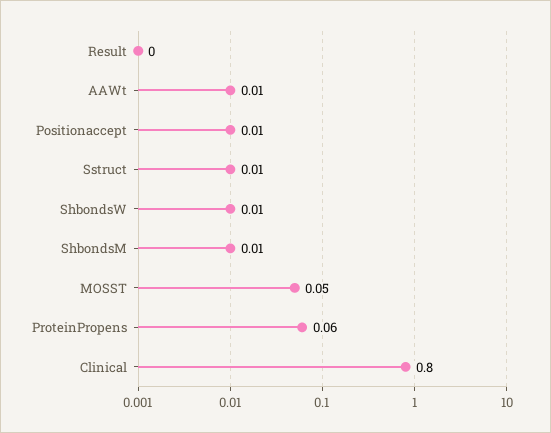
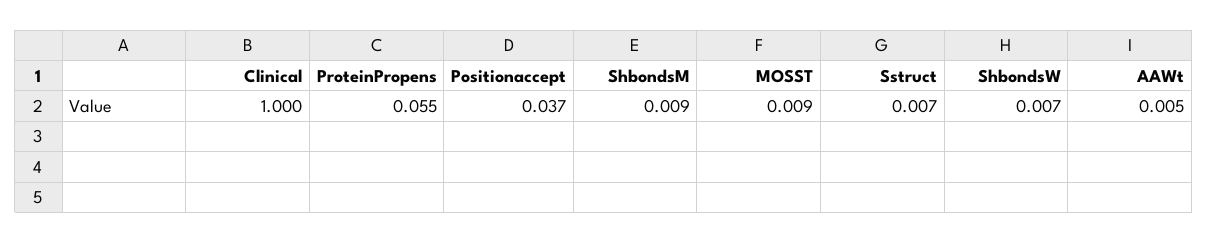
  {
-   "Result": 0,
    "AAWt": 0.005,
-   "Positionaccept": 0.01,
+   "Positionaccept": 0.037,
    "Sstruct": 0.007,
    "ShbondsW": 0.007,
    "ShbondsM": 0.009,
-   "MOSST": 0.05,
+   "MOSST": 0.009,
    "ProteinPropens": 0.055,
-   "Clinical": 0.8
+   "Clinical": 1
  }

